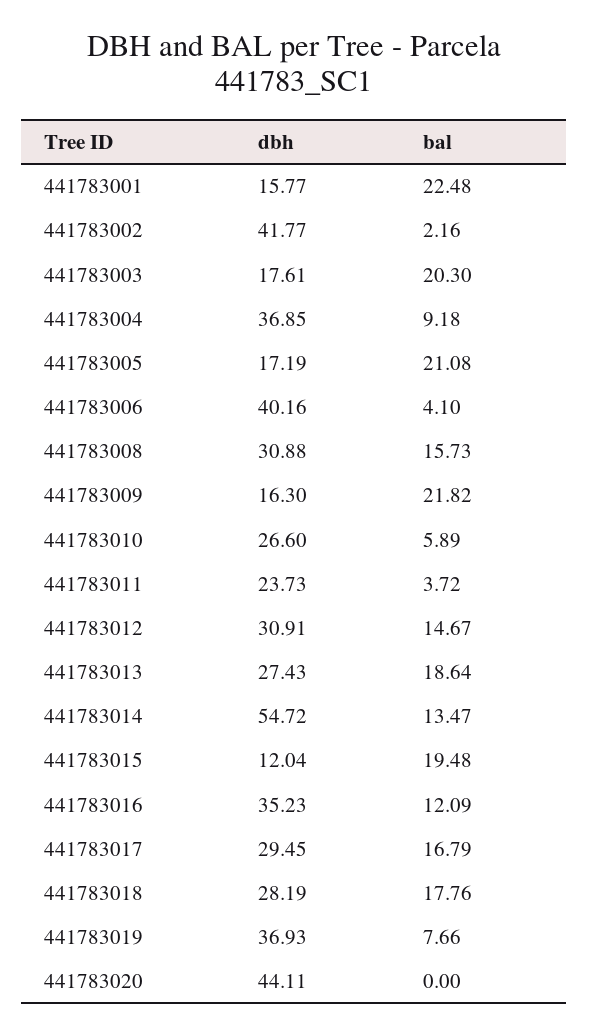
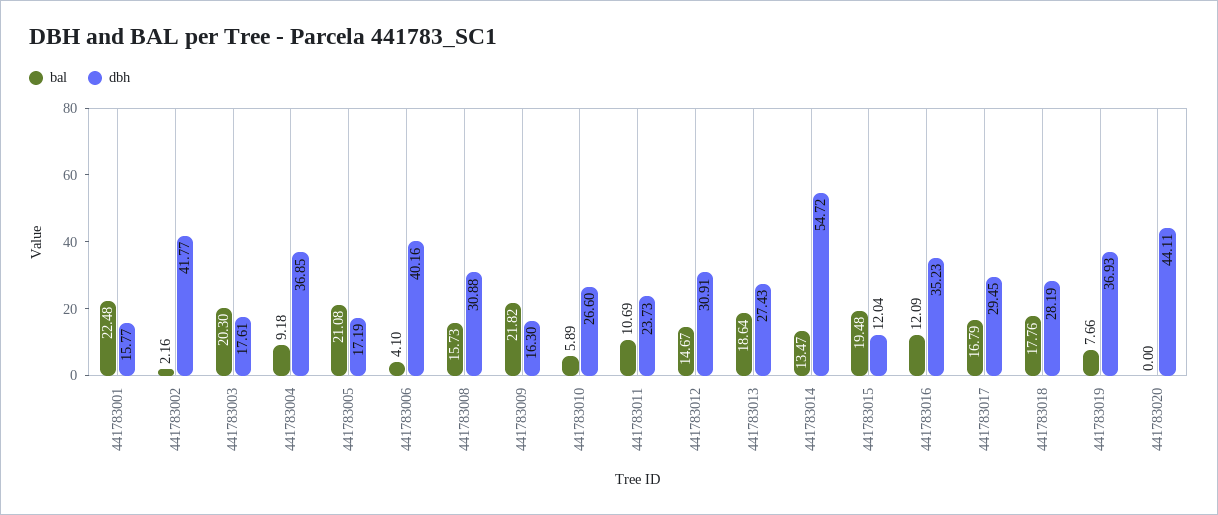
  {
    "dbh": {
      "441783001": 15.77,
      "441783002": 41.77,
      "441783003": 17.61,
      "441783004": 36.85,
      "441783005": 17.19,
      "441783006": 40.16,
      "441783008": 30.88,
      "441783009": 16.3,
      "441783010": 26.6,
      "441783011": 23.73,
      "441783012": 30.91,
      "441783013": 27.43,
      "441783014": 54.72,
      "441783015": 12.04,
      "441783016": 35.23,
      "441783017": 29.45,
      "441783018": 28.19,
      "441783019": 36.93,
      "441783020": 44.11
    },
    "bal": {
      "441783001": 22.48,
      "441783002": 2.16,
      "441783003": 20.3,
      "441783004": 9.18,
      "441783005": 21.08,
      "441783006": 4.1,
      "441783008": 15.73,
      "441783009": 21.82,
      "441783010": 5.89,
-     "441783011": 3.72,
+     "441783011": 10.69,
      "441783012": 14.67,
      "441783013": 18.64,
      "441783014": 13.47,
      "441783015": 19.48,
      "441783016": 12.09,
      "441783017": 16.79,
      "441783018": 17.76,
      "441783019": 7.66,
      "441783020": 0
    }
  }

